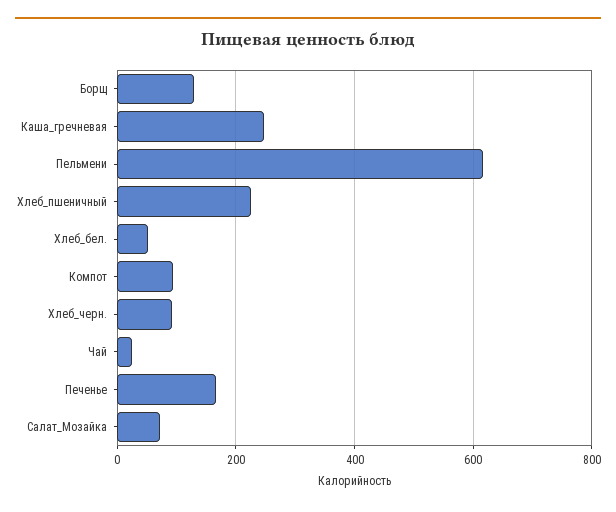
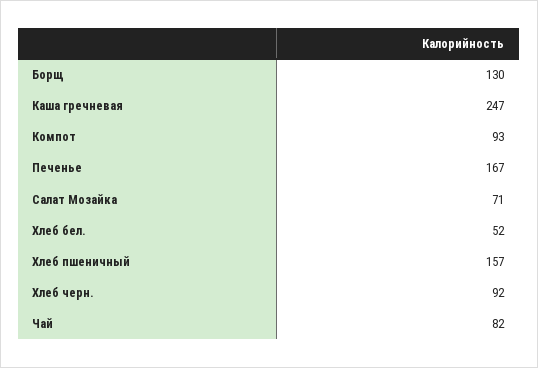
  {
    "Борщ": 130,
    "Каша_гречневая": 247,
-   "Пельмени": 620,
-   "Хлеб_пшеничный": 220,
+   "Хлеб_пшеничный": 157,
    "Хлеб_бел.": 52,
    "Компот": 93,
    "Хлеб_черн.": 92,
-   "Чай": 20,
+   "Чай": 82,
    "Печенье": 167,
    "Салат_Мозайка": 71
  }

